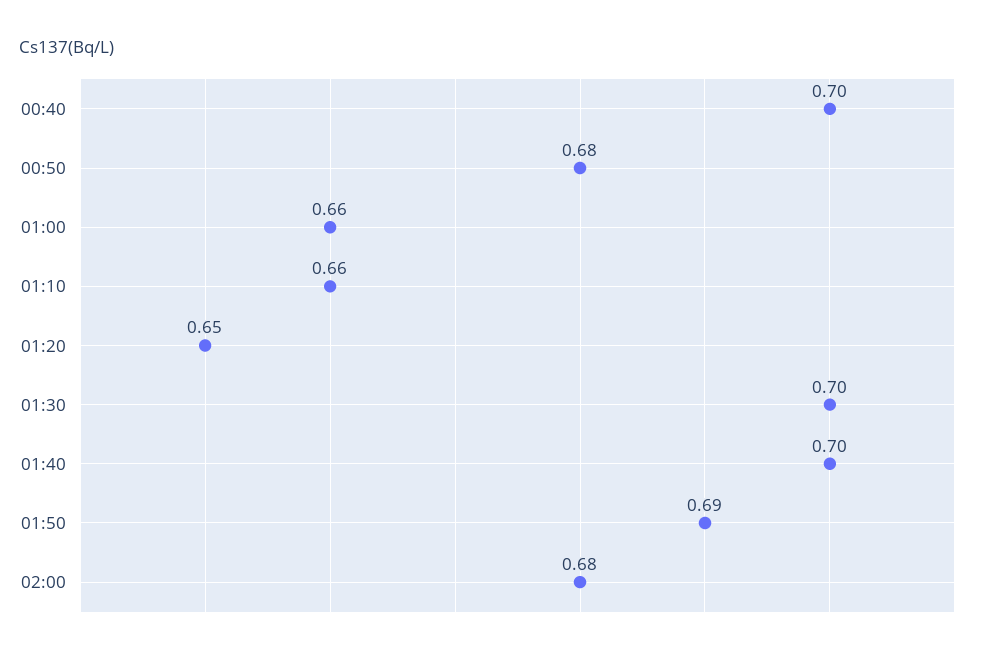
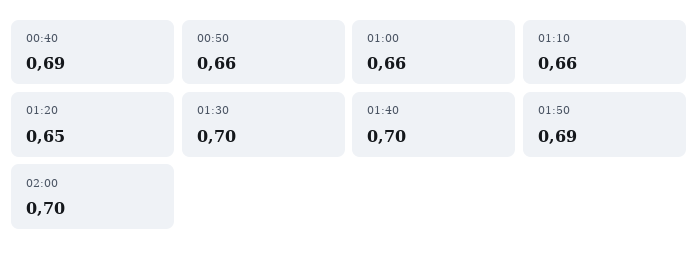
  {
-   "00:40": 0.7,
+   "00:40": 0.69,
-   "00:50": 0.68,
+   "00:50": 0.66,
    "01:00": 0.66,
    "01:10": 0.66,
    "01:20": 0.65,
    "01:30": 0.7,
    "01:40": 0.7,
    "01:50": 0.69,
-   "02:00": 0.68
+   "02:00": 0.7
  }

